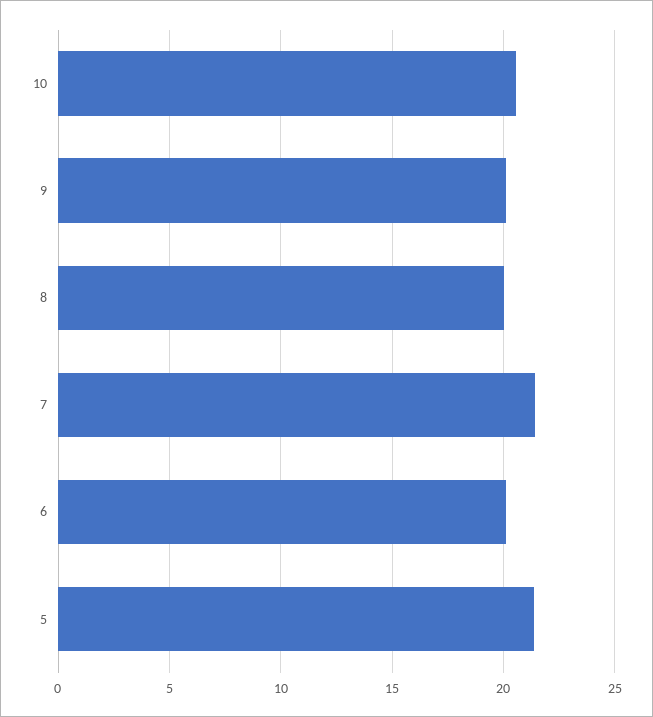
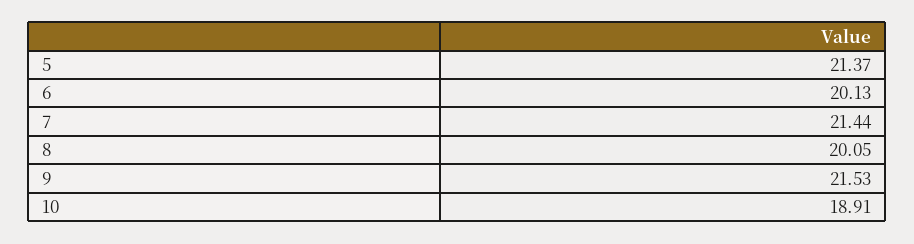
  {
-   "10": 20.5,
+   "10": 18.91,
-   "9": 20,
+   "9": 21.53,
    "8": 20.05,
    "7": 21.44,
    "6": 20.13,
    "5": 21.37
  }

